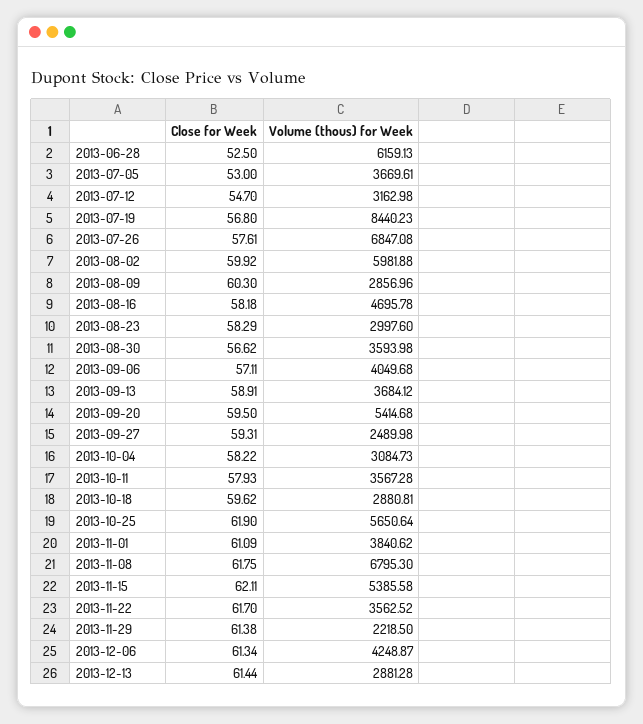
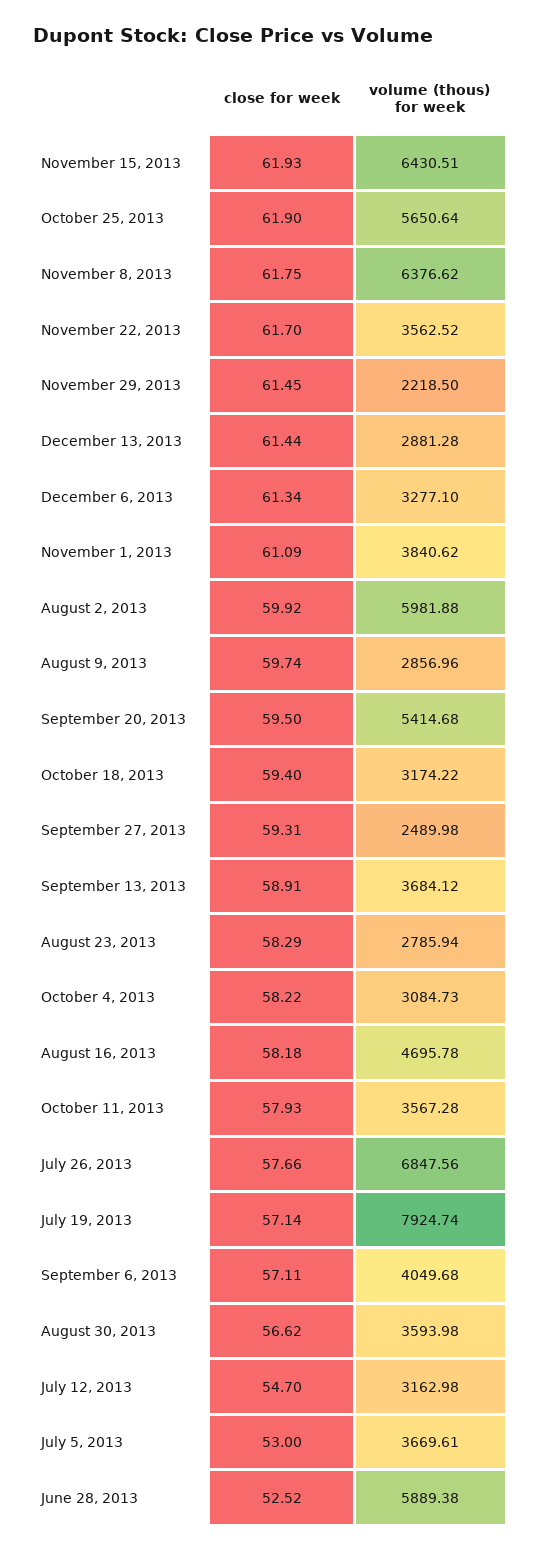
  {
    "Close for Week": {
-     "2013-06-28": 52.5,
+     "2013-06-28": 52.52,
      "2013-07-05": 53,
      "2013-07-12": 54.7,
-     "2013-07-19": 56.8,
+     "2013-07-19": 57.14,
-     "2013-07-26": 57.61,
+     "2013-07-26": 57.66,
      "2013-08-02": 59.92,
-     "2013-08-09": 60.3,
+     "2013-08-09": 59.74,
      "2013-08-16": 58.18,
      "2013-08-23": 58.29,
      "2013-08-30": 56.62,
      "2013-09-06": 57.11,
      "2013-09-13": 58.91,
      "2013-09-20": 59.5,
      "2013-09-27": 59.31,
      "2013-10-04": 58.22,
      "2013-10-11": 57.93,
-     "2013-10-18": 59.62,
+     "2013-10-18": 59.4,
      "2013-10-25": 61.9,
      "2013-11-01": 61.09,
      "2013-11-08": 61.75,
-     "2013-11-15": 62.11,
+     "2013-11-15": 61.93,
      "2013-11-22": 61.7,
-     "2013-11-29": 61.38,
+     "2013-11-29": 61.45,
      "2013-12-06": 61.34,
      "2013-12-13": 61.44
    },
    "Volume (thous) for Week": {
-     "2013-06-28": 6159.13,
+     "2013-06-28": 5889.38,
      "2013-07-05": 3669.61,
      "2013-07-12": 3162.98,
-     "2013-07-19": 8440.23,
+     "2013-07-19": 7924.74,
-     "2013-07-26": 6847.08,
+     "2013-07-26": 6847.56,
      "2013-08-02": 5981.88,
      "2013-08-09": 2856.96,
      "2013-08-16": 4695.78,
-     "2013-08-23": 2997.6,
+     "2013-08-23": 2785.94,
      "2013-08-30": 3593.98,
      "2013-09-06": 4049.68,
      "2013-09-13": 3684.12,
      "2013-09-20": 5414.68,
      "2013-09-27": 2489.98,
      "2013-10-04": 3084.73,
      "2013-10-11": 3567.28,
-     "2013-10-18": 2880.81,
+     "2013-10-18": 3174.22,
      "2013-10-25": 5650.64,
      "2013-11-01": 3840.62,
-     "2013-11-08": 6795.3,
+     "2013-11-08": 6376.62,
-     "2013-11-15": 5385.58,
+     "2013-11-15": 6430.51,
      "2013-11-22": 3562.52,
      "2013-11-29": 2218.5,
-     "2013-12-06": 4248.87,
+     "2013-12-06": 3277.1,
      "2013-12-13": 2881.28
    }
  }

